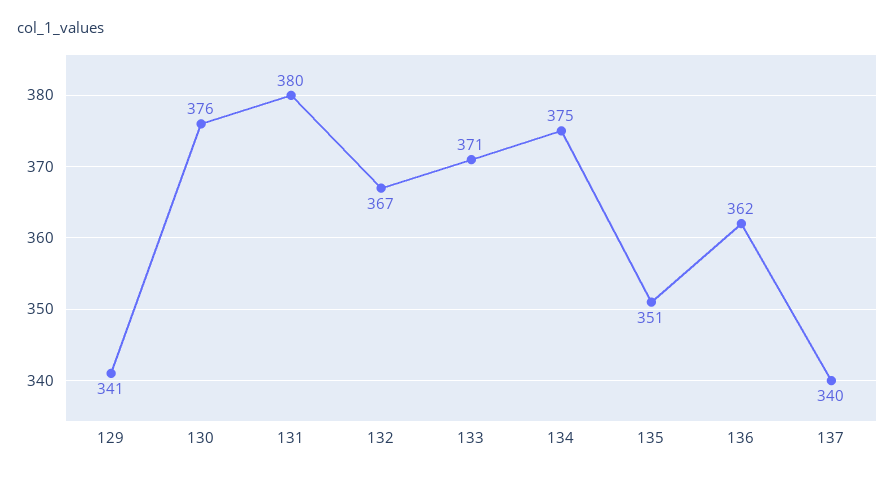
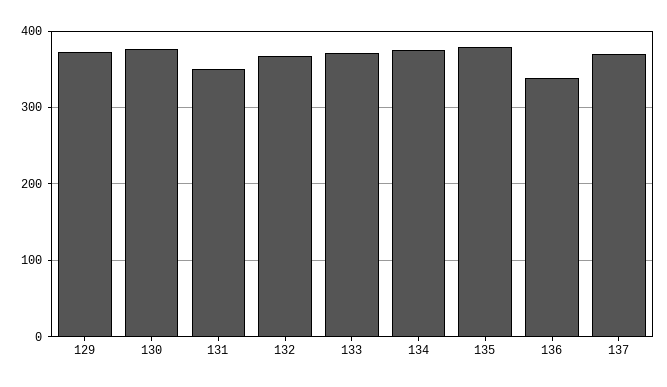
  {
-   "129": 341,
+   "129": 370,
    "130": 376,
-   "131": 380,
+   "131": 350,
    "132": 367,
    "133": 371,
    "134": 375,
-   "135": 351,
+   "135": 380,
-   "136": 362,
+   "136": 340,
-   "137": 340
+   "137": 370
  }

